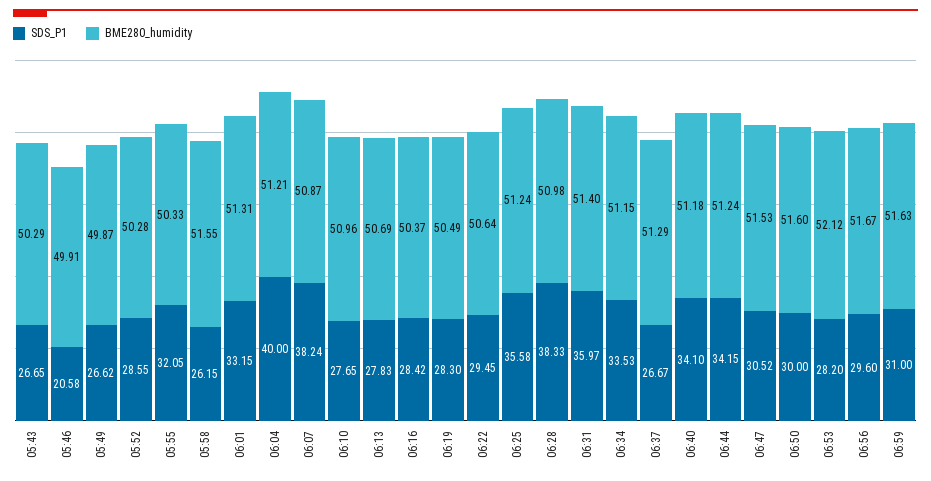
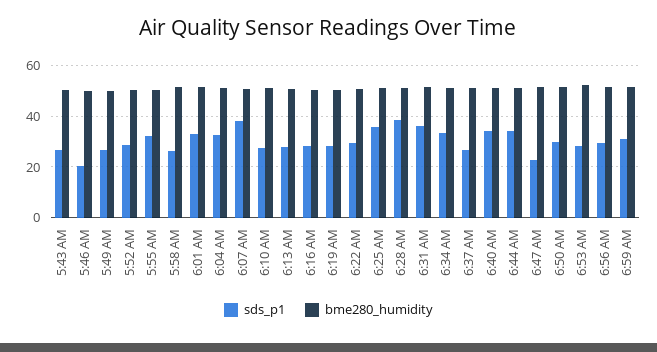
  {
    "SDS_P1": {
      "05:43": 26.65,
      "05:46": 20.58,
      "05:49": 26.62,
      "05:52": 28.55,
      "05:55": 32.05,
      "05:58": 26.15,
      "06:01": 33.15,
-     "06:04": 40,
+     "06:04": 32.5,
      "06:07": 38.24,
      "06:10": 27.65,
      "06:13": 27.83,
      "06:16": 28.42,
      "06:19": 28.3,
      "06:22": 29.45,
      "06:25": 35.58,
      "06:28": 38.33,
      "06:31": 35.97,
      "06:34": 33.53,
      "06:37": 26.67,
      "06:40": 34.1,
      "06:44": 34.15,
-     "06:47": 30.52,
+     "06:47": 22.5,
      "06:50": 30,
      "06:53": 28.2,
      "06:56": 29.6,
      "06:59": 31
    },
    "BME280_humidity": {
      "05:43": 50.29,
      "05:46": 49.91,
      "05:49": 49.87,
      "05:52": 50.28,
      "05:55": 50.33,
      "05:58": 51.55,
      "06:01": 51.31,
      "06:04": 51.21,
      "06:07": 50.87,
      "06:10": 50.96,
      "06:13": 50.69,
      "06:16": 50.37,
      "06:19": 50.49,
      "06:22": 50.64,
      "06:25": 51.24,
      "06:28": 50.98,
      "06:31": 51.4,
      "06:34": 51.15,
      "06:37": 51.29,
      "06:40": 51.18,
      "06:44": 51.24,
      "06:47": 51.53,
      "06:50": 51.6,
      "06:53": 52.12,
      "06:56": 51.67,
      "06:59": 51.63
    }
  }

